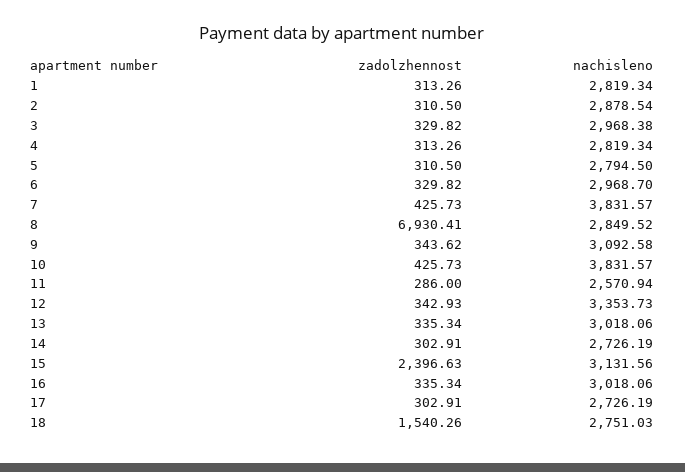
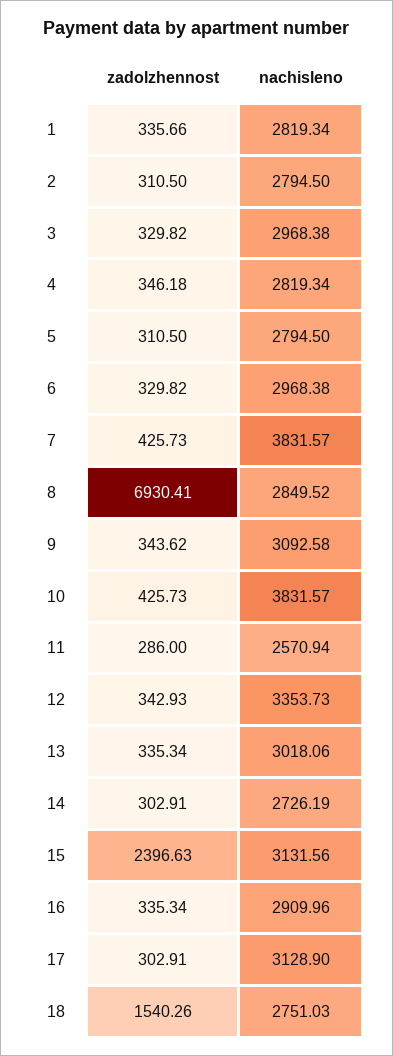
  {
    "zadolzhennost": {
-     "1": 313.26,
+     "1": 335.66,
      "2": 310.5,
      "3": 329.82,
-     "4": 313.26,
+     "4": 346.18,
      "5": 310.5,
      "6": 329.82,
      "7": 425.73,
      "8": 6930.41,
      "9": 343.62,
      "10": 425.73,
      "11": 286,
      "12": 342.93,
      "13": 335.34,
      "14": 302.91,
      "15": 2396.63,
      "16": 335.34,
      "17": 302.91,
      "18": 1540.26
    },
    "nachisleno": {
      "1": 2819.34,
-     "2": 2878.54,
+     "2": 2794.5,
      "3": 2968.38,
      "4": 2819.34,
      "5": 2794.5,
-     "6": 2968.7,
+     "6": 2968.38,
      "7": 3831.57,
      "8": 2849.52,
      "9": 3092.58,
      "10": 3831.57,
      "11": 2570.94,
      "12": 3353.73,
      "13": 3018.06,
      "14": 2726.19,
      "15": 3131.56,
-     "16": 3018.06,
+     "16": 2909.96,
-     "17": 2726.19,
+     "17": 3128.9,
      "18": 2751.03
    }
  }

